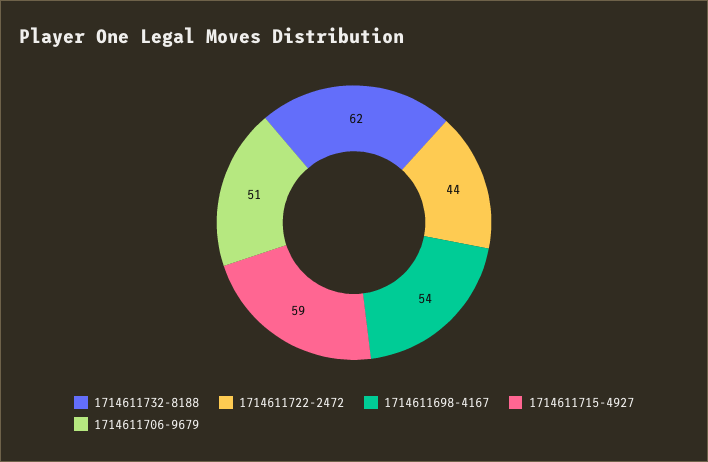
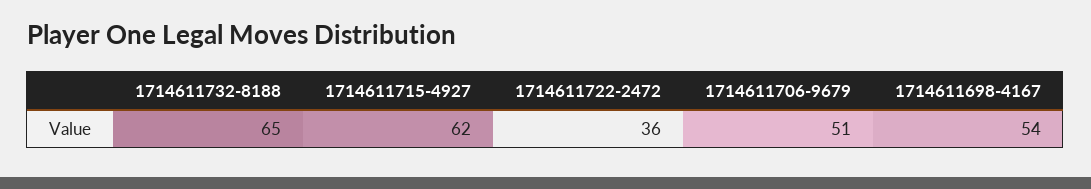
  {
-   "1714611732-8188": 62,
+   "1714611732-8188": 65,
-   "1714611722-2472": 44,
+   "1714611722-2472": 36,
    "1714611698-4167": 54,
-   "1714611715-4927": 59,
+   "1714611715-4927": 62,
    "1714611706-9679": 51
  }

